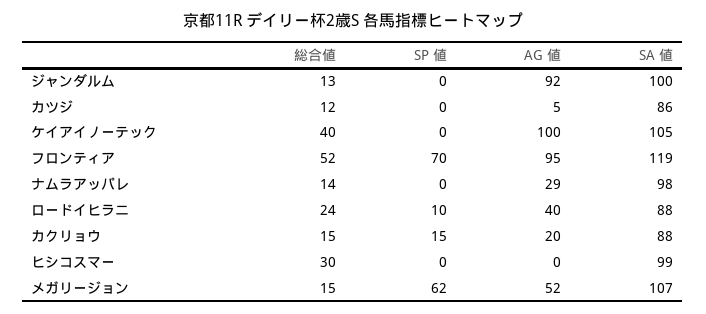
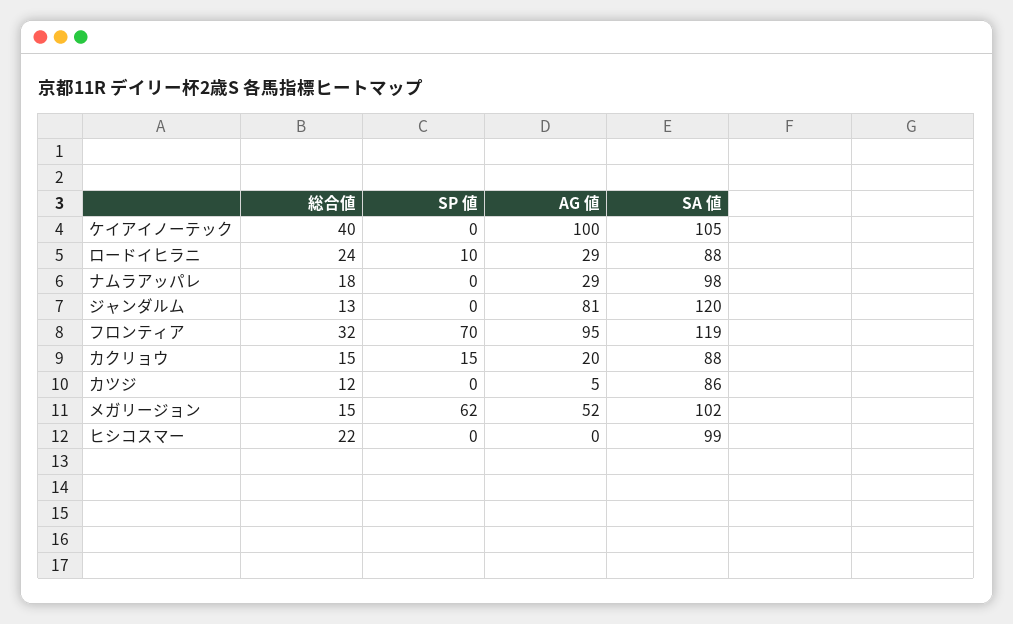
  {
    "総合値": {
      "ジャンダルム": 13,
      "カツジ": 12,
      "ケイアイノーテック": 40,
-     "フロンティア": 52,
+     "フロンティア": 32,
-     "ナムラアッパレ": 14,
+     "ナムラアッパレ": 18,
      "ロードイヒラニ": 24,
      "カクリョウ": 15,
-     "ヒシコスマー": 30,
+     "ヒシコスマー": 22,
      "メガリージョン": 15
    },
    "SP 値": {
      "ジャンダルム": 0,
      "カツジ": 0,
      "ケイアイノーテック": 0,
      "フロンティア": 70,
      "ナムラアッパレ": 0,
      "ロードイヒラニ": 10,
      "カクリョウ": 15,
      "ヒシコスマー": 0,
      "メガリージョン": 62
    },
    "AG 値": {
-     "ジャンダルム": 92,
+     "ジャンダルム": 81,
      "カツジ": 5,
      "ケイアイノーテック": 100,
      "フロンティア": 95,
      "ナムラアッパレ": 29,
-     "ロードイヒラニ": 40,
+     "ロードイヒラニ": 29,
      "カクリョウ": 20,
      "ヒシコスマー": 0,
      "メガリージョン": 52
    },
    "SA 値": {
-     "ジャンダルム": 100,
+     "ジャンダルム": 120,
      "カツジ": 86,
      "ケイアイノーテック": 105,
      "フロンティア": 119,
      "ナムラアッパレ": 98,
      "ロードイヒラニ": 88,
      "カクリョウ": 88,
      "ヒシコスマー": 99,
-     "メガリージョン": 107
+     "メガリージョン": 102
    }
  }

